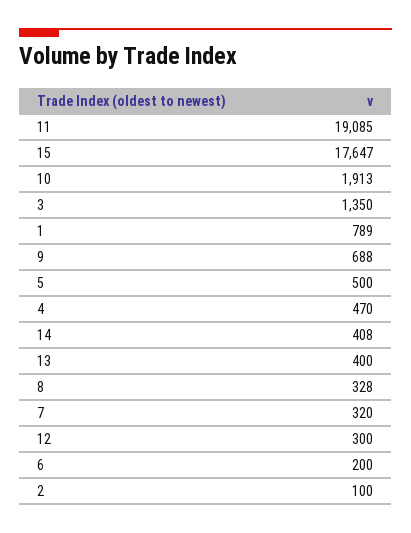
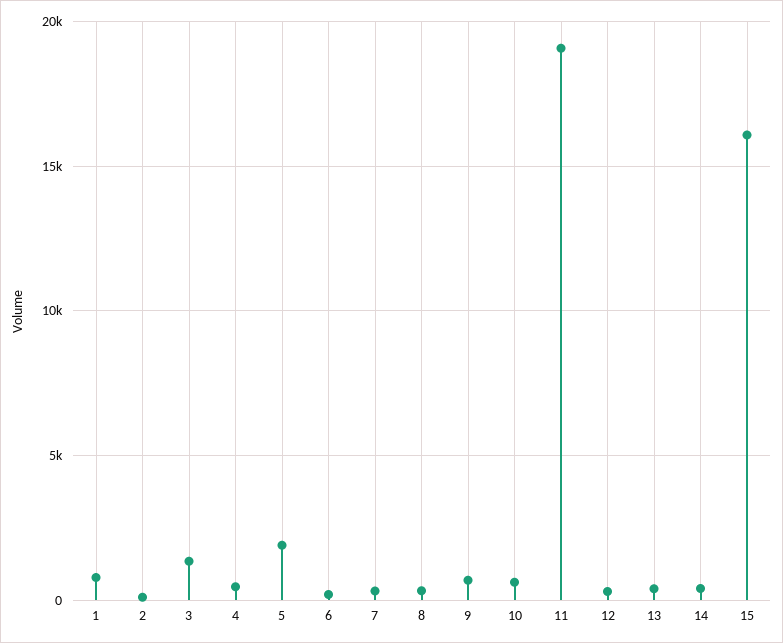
  {
    "11": 19085,
-   "15": 17647,
+   "15": 16000,
-   "10": 1913,
+   "10": 500,
    "3": 1350,
    "1": 789,
    "9": 688,
-   "5": 500,
+   "5": 2000,
    "4": 470,
    "14": 408,
    "13": 400,
    "8": 328,
    "7": 320,
    "12": 300,
    "6": 200,
    "2": 100
  }

